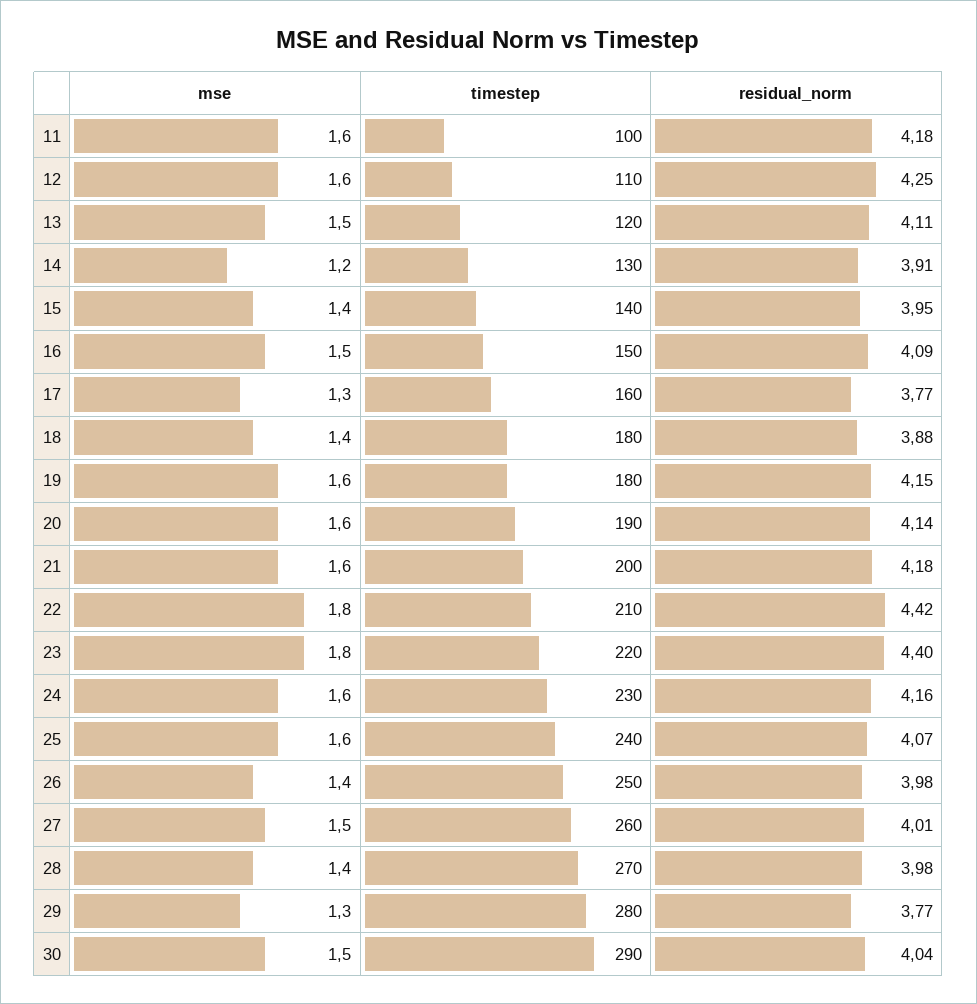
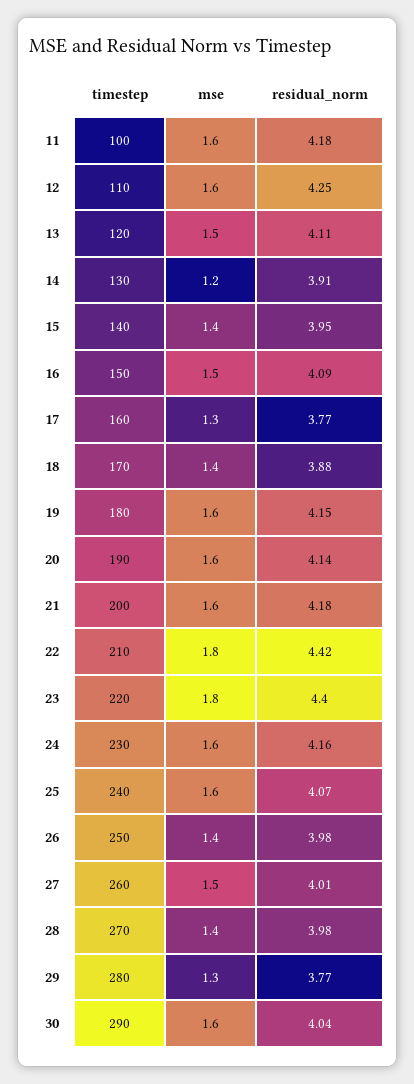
  {
    "mse": {
      "11": 1.6,
      "12": 1.6,
      "13": 1.5,
      "14": 1.2,
      "15": 1.4,
      "16": 1.5,
      "17": 1.3,
      "18": 1.4,
      "19": 1.6,
      "20": 1.6,
      "21": 1.6,
      "22": 1.8,
      "23": 1.8,
      "24": 1.6,
      "25": 1.6,
      "26": 1.4,
      "27": 1.5,
      "28": 1.4,
      "29": 1.3,
-     "30": 1.5
+     "30": 1.6
    },
    "timestep": {
      "11": 100,
      "12": 110,
      "13": 120,
      "14": 130,
      "15": 140,
      "16": 150,
      "17": 160,
-     "18": 180,
+     "18": 170,
      "19": 180,
      "20": 190,
      "21": 200,
      "22": 210,
      "23": 220,
      "24": 230,
      "25": 240,
      "26": 250,
      "27": 260,
      "28": 270,
      "29": 280,
      "30": 290
    },
    "residual_norm": {
      "11": 4.18,
      "12": 4.25,
      "13": 4.11,
      "14": 3.91,
      "15": 3.95,
      "16": 4.09,
      "17": 3.77,
      "18": 3.88,
      "19": 4.15,
      "20": 4.14,
      "21": 4.18,
      "22": 4.42,
      "23": 4.4,
      "24": 4.16,
      "25": 4.07,
      "26": 3.98,
      "27": 4.01,
      "28": 3.98,
      "29": 3.77,
      "30": 4.04
    }
  }

